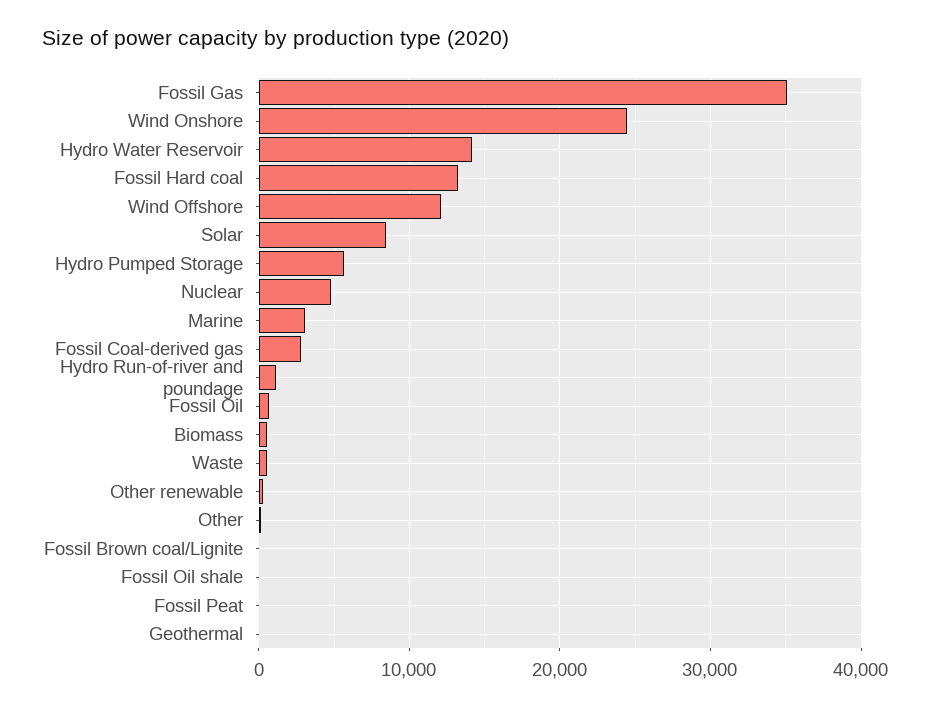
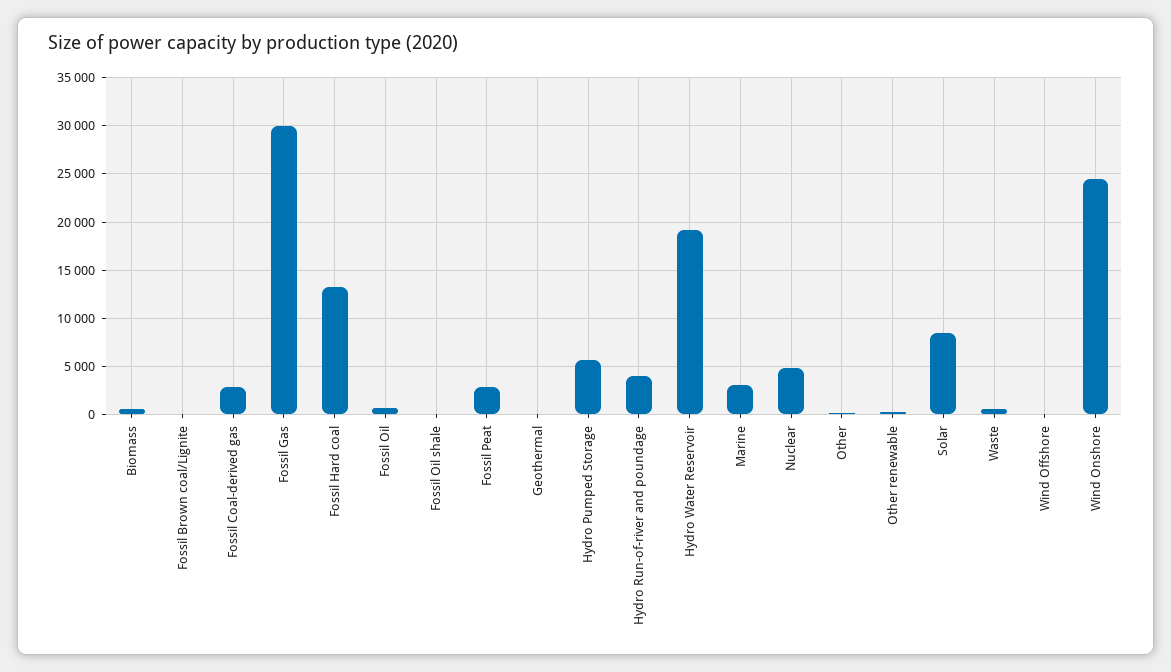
  {
-   "Fossil Gas": 35000,
+   "Fossil Gas": 30000,
    "Wind Onshore": 24000,
-   "Hydro Water Reservoir": 14000,
+   "Hydro Water Reservoir": 19000,
    "Fossil Hard coal": 13000,
-   "Wind Offshore": 12000,
+   "Wind Offshore": 0,
    "Solar": 8000,
    "Hydro Pumped Storage": 6000,
    "Nuclear": 5000,
    "Marine": 3000,
    "Fossil Coal-derived gas": 3000,
-   "Hydro Run-of-river and poundage": 1000,
+   "Hydro Run-of-river and poundage": 4000,
    "Fossil Oil": 1000,
    "Biomass": 1000,
    "Waste": 1000,
    "Other renewable": 0,
    "Other": 0,
    "Fossil Brown coal/Lignite": 0,
    "Fossil Oil shale": 0,
-   "Fossil Peat": 0,
+   "Fossil Peat": 3000,
    "Geothermal": 0
  }

